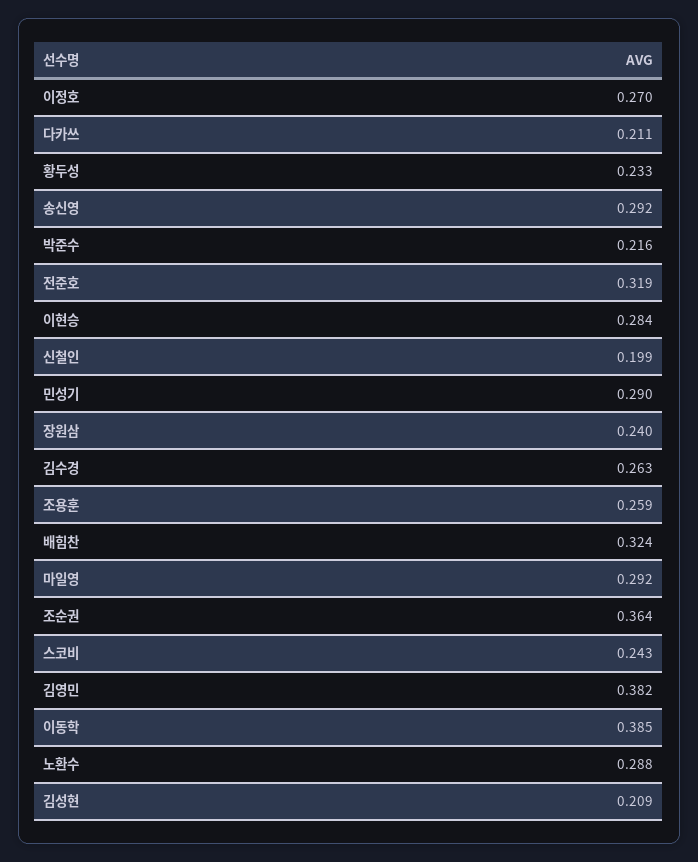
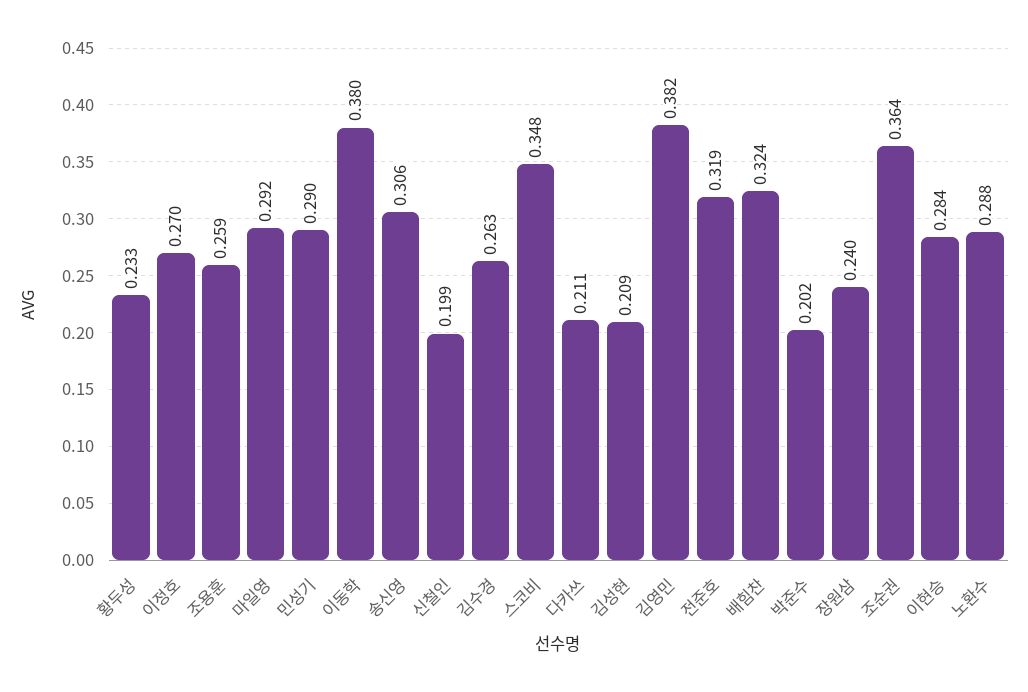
  {
    "이정호": 0.27,
    "다카쓰": 0.211,
    "황두성": 0.233,
-   "송신영": 0.292,
+   "송신영": 0.306,
-   "박준수": 0.216,
+   "박준수": 0.202,
    "전준호": 0.319,
    "이현승": 0.284,
    "신철인": 0.199,
    "민성기": 0.29,
    "장원삼": 0.24,
    "김수경": 0.263,
    "조용훈": 0.259,
    "배힘찬": 0.324,
    "마일영": 0.292,
    "조순권": 0.364,
-   "스코비": 0.243,
+   "스코비": 0.348,
    "김영민": 0.382,
-   "이동학": 0.385,
+   "이동학": 0.38,
    "노환수": 0.288,
    "김성현": 0.209
  }

